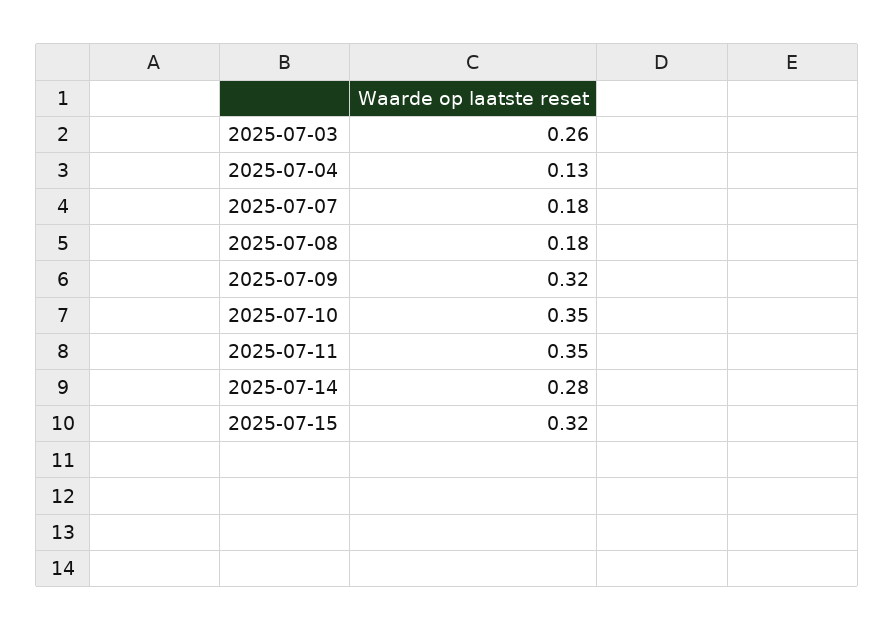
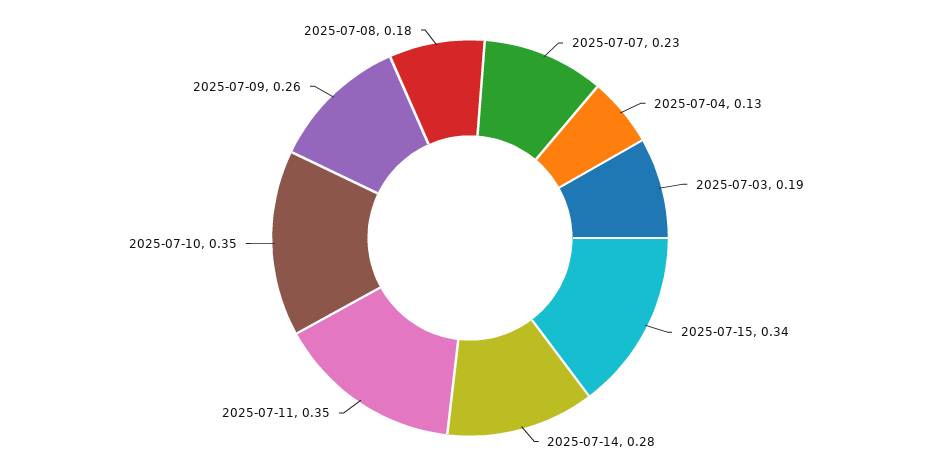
  {
-   "2025-07-03": 0.26,
+   "2025-07-03": 0.19,
    "2025-07-04": 0.13,
-   "2025-07-07": 0.18,
+   "2025-07-07": 0.23,
    "2025-07-08": 0.18,
-   "2025-07-09": 0.32,
+   "2025-07-09": 0.26,
    "2025-07-10": 0.35,
    "2025-07-11": 0.35,
    "2025-07-14": 0.28,
-   "2025-07-15": 0.32
+   "2025-07-15": 0.34
  }

